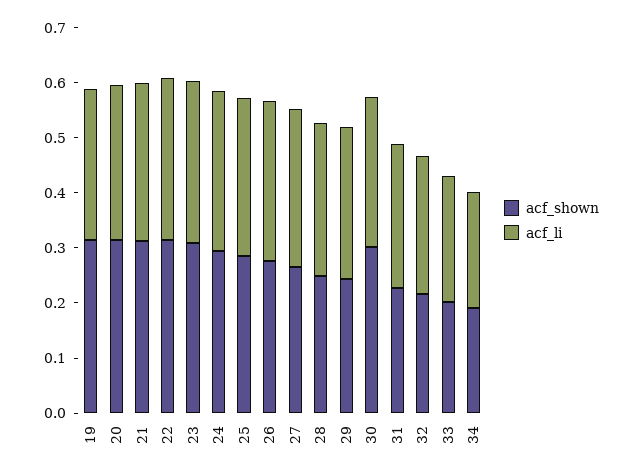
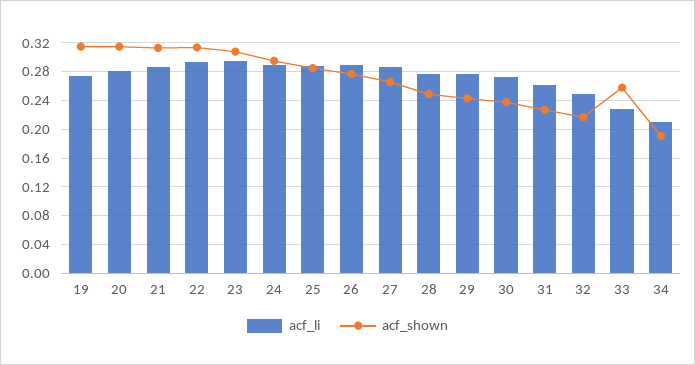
  {
    "acf_shown": {
      "19": 0.32,
      "20": 0.32,
      "21": 0.31,
      "22": 0.31,
      "23": 0.31,
      "24": 0.3,
      "25": 0.29,
      "26": 0.28,
      "27": 0.27,
      "28": 0.25,
      "29": 0.24,
-     "30": 0.3,
+     "30": 0.24,
      "31": 0.23,
      "32": 0.22,
-     "33": 0.2,
+     "33": 0.26,
      "34": 0.19
    },
    "acf_li": {
      "19": 0.27,
      "20": 0.28,
      "21": 0.29,
      "22": 0.29,
      "23": 0.3,
      "24": 0.29,
      "25": 0.29,
      "26": 0.29,
      "27": 0.29,
      "28": 0.28,
      "29": 0.28,
      "30": 0.27,
      "31": 0.26,
      "32": 0.25,
      "33": 0.23,
      "34": 0.21
    }
  }

